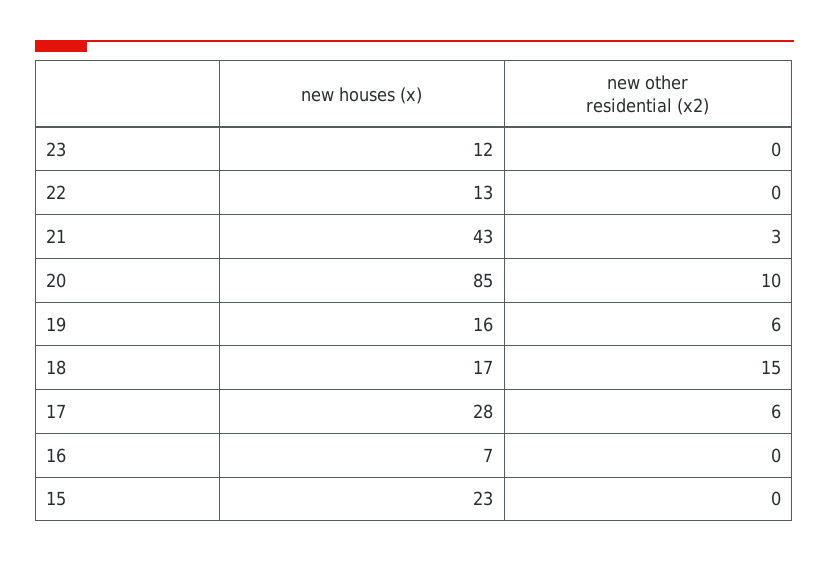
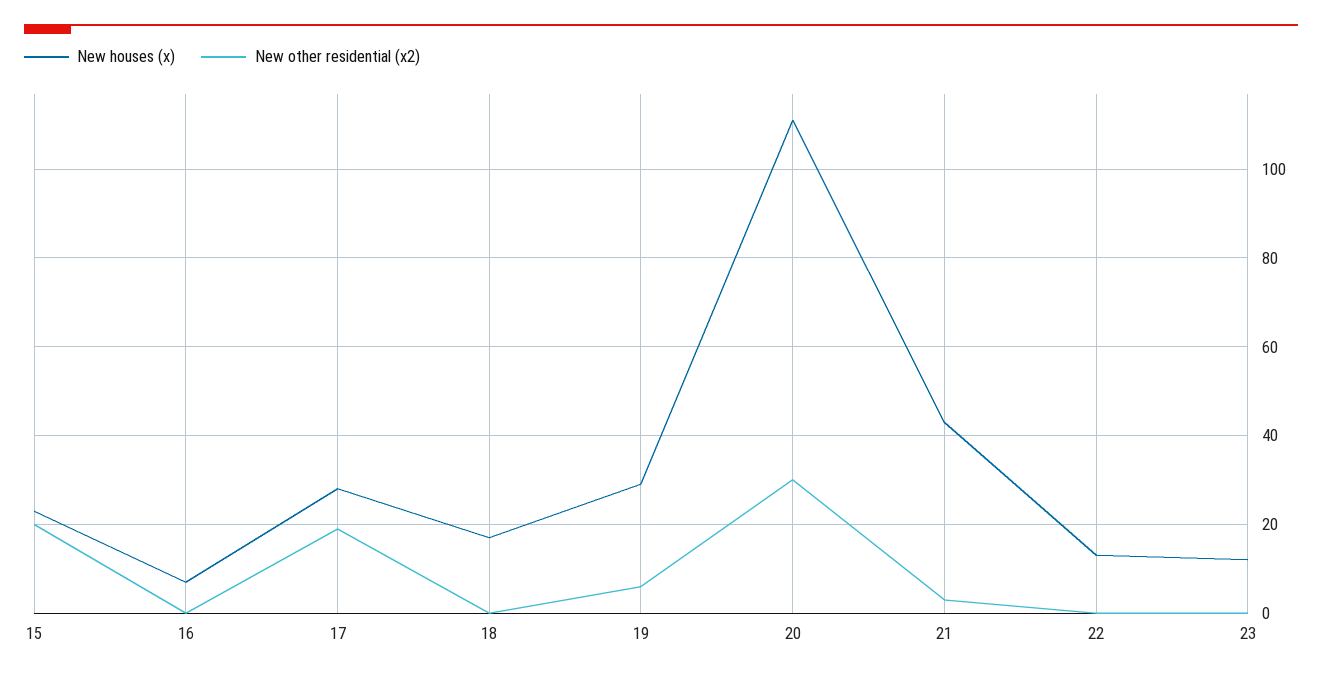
  {
    "new houses (x)": {
      "23": 12,
      "22": 13,
      "21": 43,
-     "20": 85,
+     "20": 110,
-     "19": 16,
+     "19": 30,
      "18": 17,
      "17": 28,
      "16": 7,
      "15": 23
    },
    "new other residential (x2)": {
      "23": 0,
      "22": 0,
      "21": 3,
-     "20": 10,
+     "20": 30,
      "19": 6,
-     "18": 15,
+     "18": 0,
-     "17": 6,
+     "17": 20,
      "16": 0,
-     "15": 0
+     "15": 20
    }
  }

